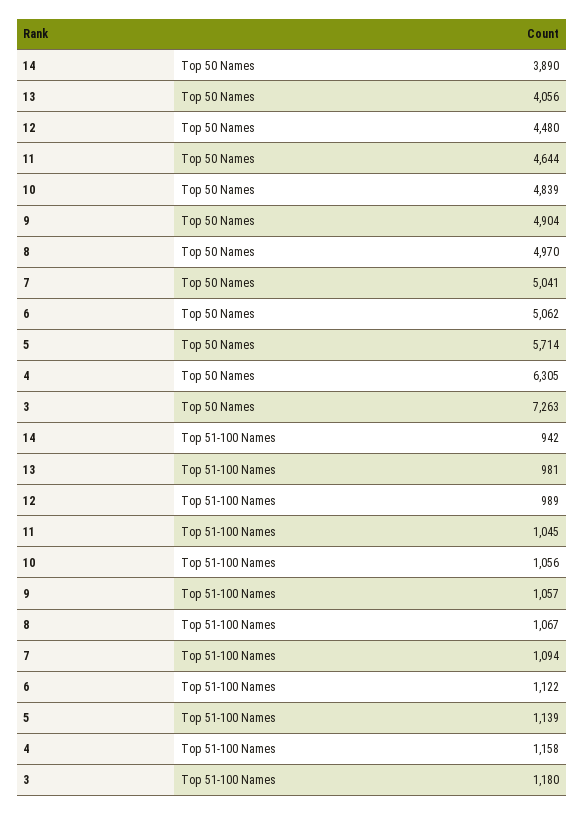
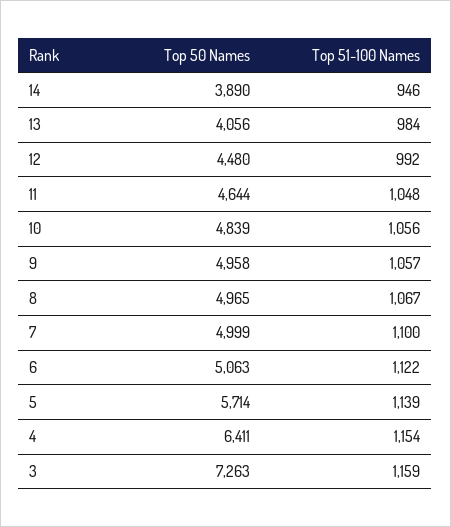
  {
    "14": {
      "Top 50 Names": 3890,
-     "Top 51-100 Names": 942
+     "Top 51-100 Names": 946
    },
    "13": {
      "Top 50 Names": 4056,
-     "Top 51-100 Names": 981
+     "Top 51-100 Names": 984
    },
    "12": {
      "Top 50 Names": 4480,
-     "Top 51-100 Names": 989
+     "Top 51-100 Names": 992
    },
    "11": {
      "Top 50 Names": 4644,
-     "Top 51-100 Names": 1045
+     "Top 51-100 Names": 1048
    },
    "10": {
      "Top 50 Names": 4839,
      "Top 51-100 Names": 1056
    },
    "9": {
-     "Top 50 Names": 4904,
+     "Top 50 Names": 4958,
      "Top 51-100 Names": 1057
    },
    "8": {
-     "Top 50 Names": 4970,
+     "Top 50 Names": 4965,
      "Top 51-100 Names": 1067
    },
    "7": {
-     "Top 50 Names": 5041,
+     "Top 50 Names": 4999,
-     "Top 51-100 Names": 1094
+     "Top 51-100 Names": 1100
    },
    "6": {
-     "Top 50 Names": 5062,
+     "Top 50 Names": 5063,
      "Top 51-100 Names": 1122
    },
    "5": {
      "Top 50 Names": 5714,
      "Top 51-100 Names": 1139
    },
    "4": {
-     "Top 50 Names": 6305,
+     "Top 50 Names": 6411,
-     "Top 51-100 Names": 1158
+     "Top 51-100 Names": 1154
    },
    "3": {
      "Top 50 Names": 7263,
-     "Top 51-100 Names": 1180
+     "Top 51-100 Names": 1159
    }
  }

